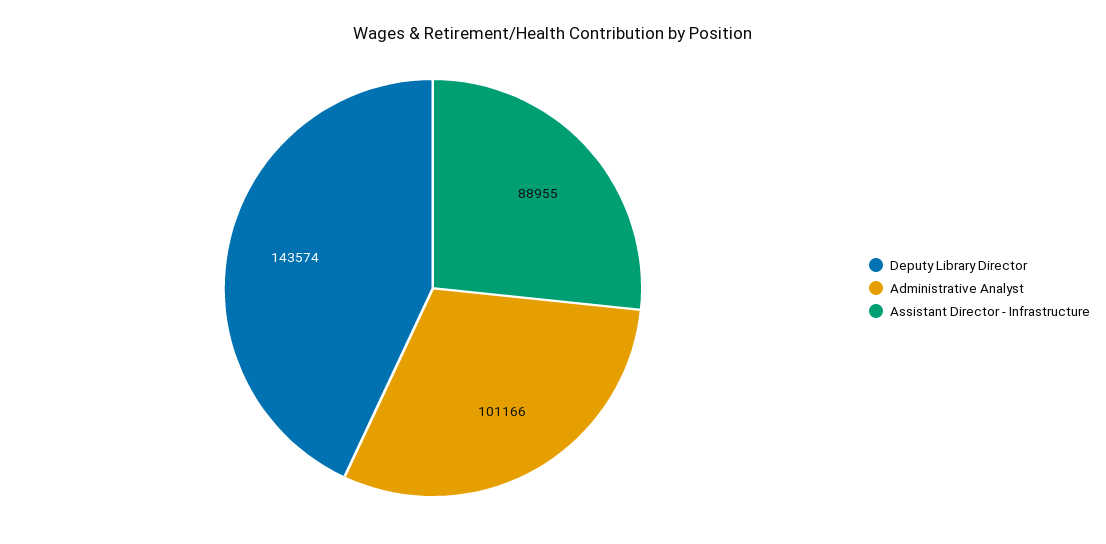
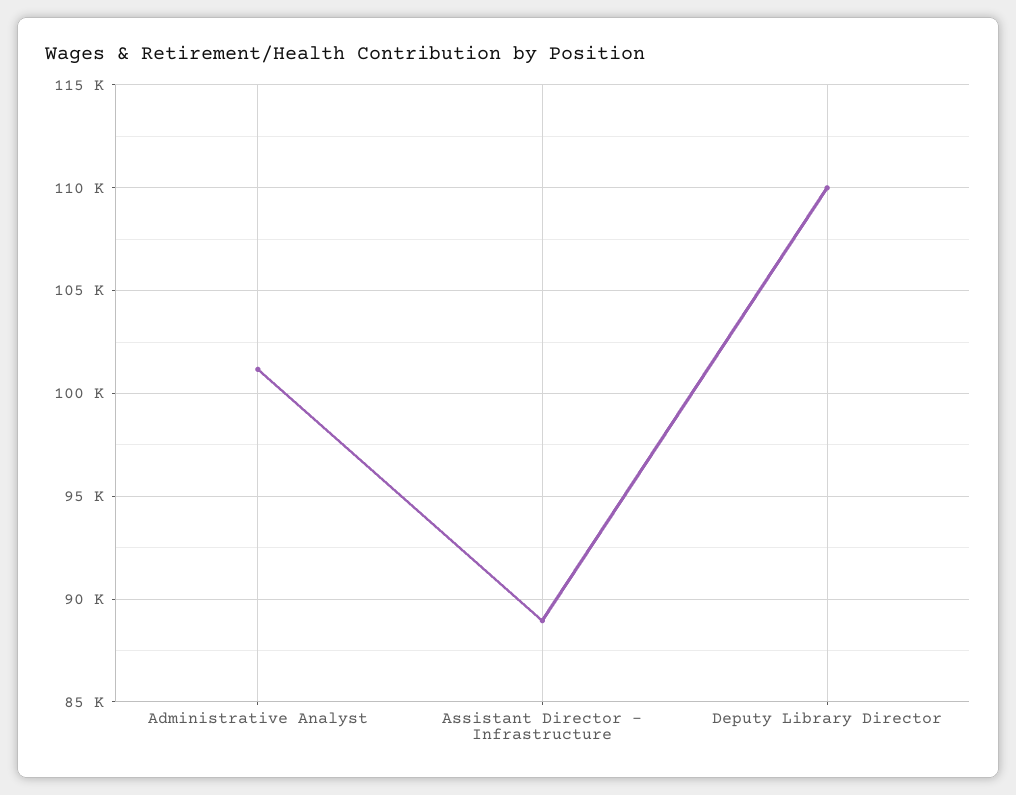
  {
-   "Deputy Library Director": 143574,
+   "Deputy Library Director": 110000,
    "Administrative Analyst": 101166,
    "Assistant Director - Infrastructure": 88955
  }

